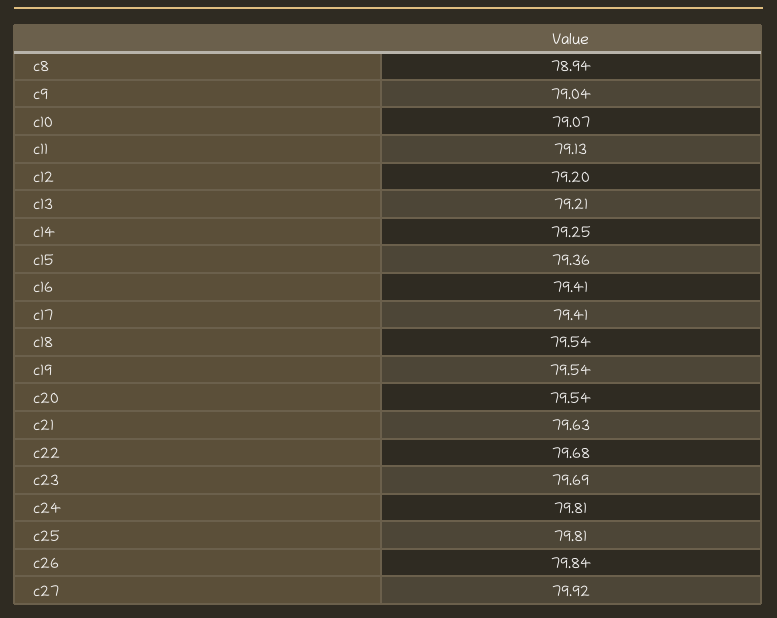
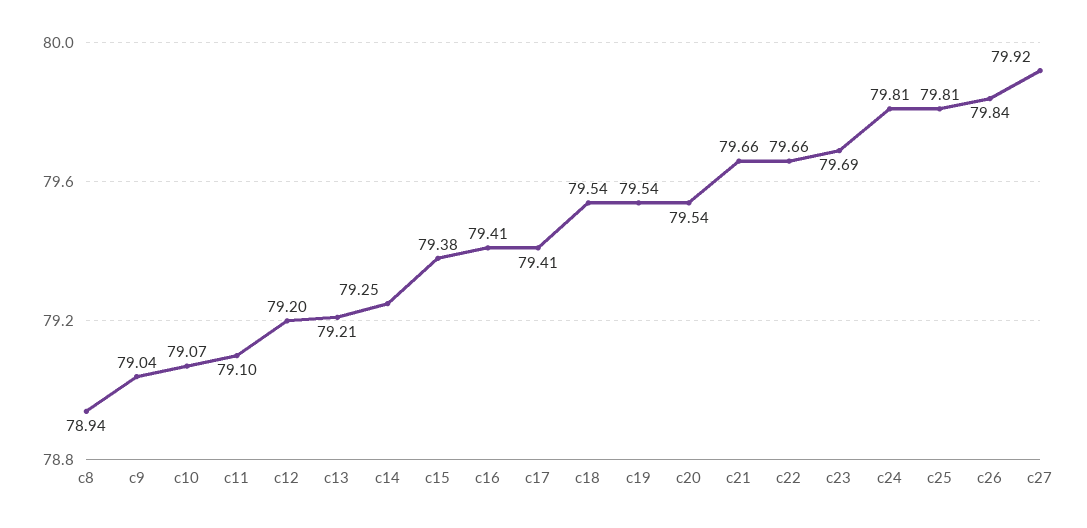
  {
    "c8": 78.94,
    "c9": 79.04,
    "c10": 79.07,
-   "c11": 79.13,
+   "c11": 79.1,
    "c12": 79.2,
    "c13": 79.21,
    "c14": 79.25,
-   "c15": 79.36,
+   "c15": 79.38,
    "c16": 79.41,
    "c17": 79.41,
    "c18": 79.54,
    "c19": 79.54,
    "c20": 79.54,
-   "c21": 79.63,
+   "c21": 79.66,
-   "c22": 79.68,
+   "c22": 79.66,
    "c23": 79.69,
    "c24": 79.81,
    "c25": 79.81,
    "c26": 79.84,
    "c27": 79.92
  }

